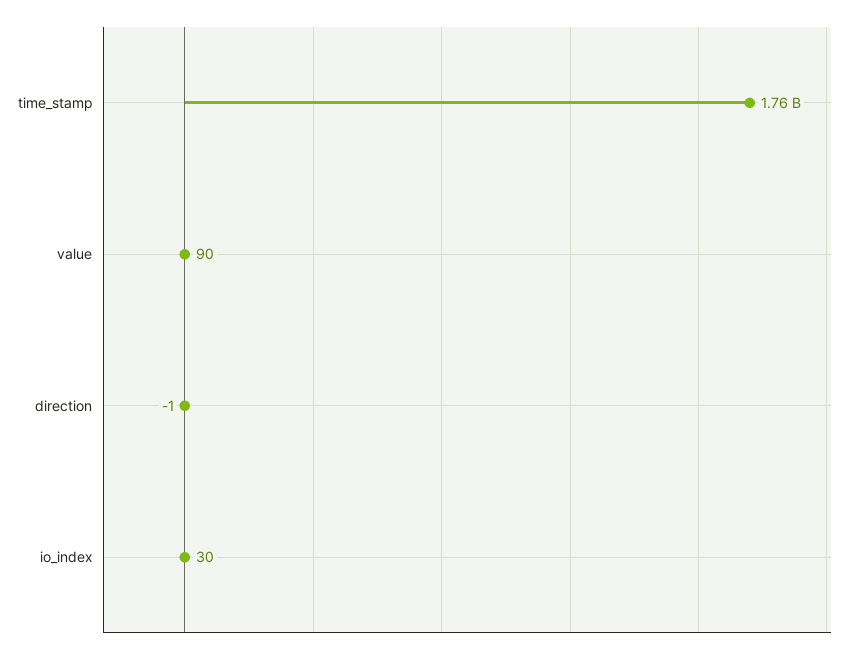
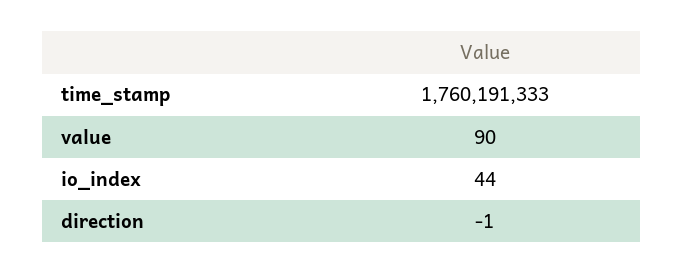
  {
    "time_stamp": 1760191333,
    "value": 90,
    "direction": -1,
-   "io_index": 30
+   "io_index": 44
  }

